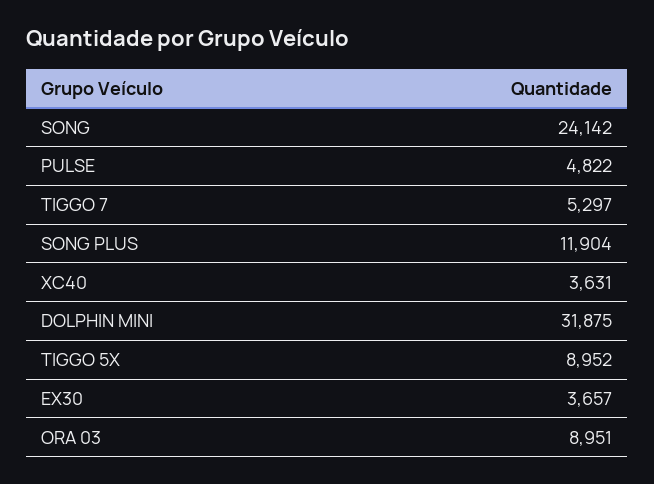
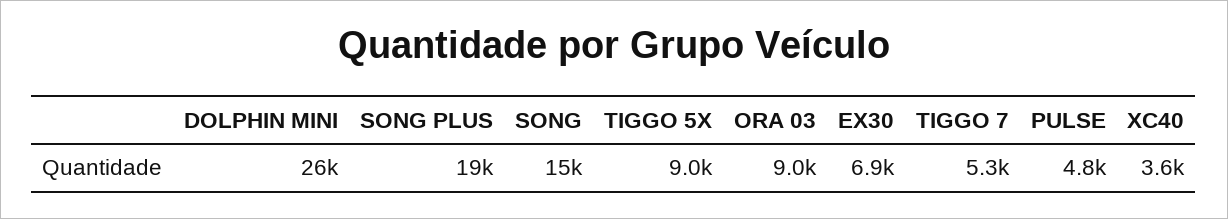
  {
-   "SONG": 24142,
+   "SONG": 15000,
    "PULSE": 4822,
    "TIGGO 7": 5297,
-   "SONG PLUS": 11904,
+   "SONG PLUS": 19000,
    "XC40": 3631,
-   "DOLPHIN MINI": 31875,
+   "DOLPHIN MINI": 26000,
    "TIGGO 5X": 8952,
-   "EX30": 3657,
+   "EX30": 6900,
    "ORA 03": 8951
  }

